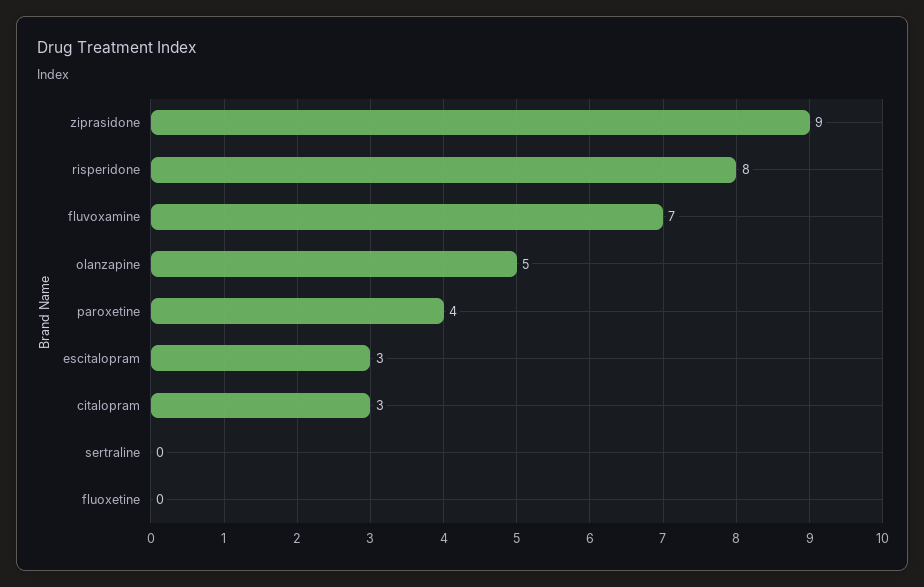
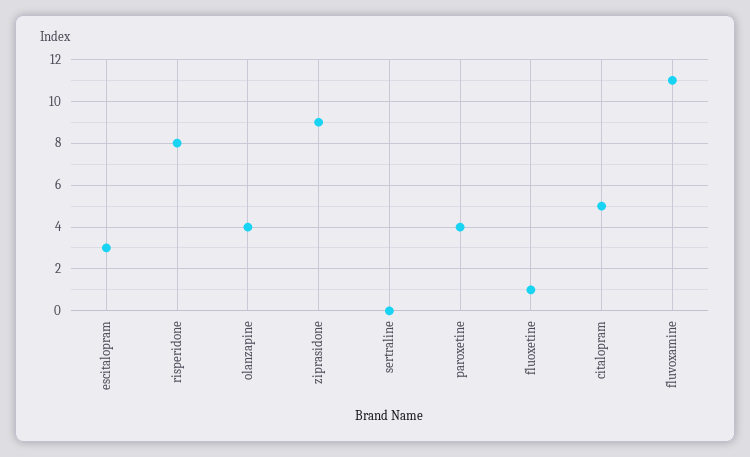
  {
    "ziprasidone": 9,
    "risperidone": 8,
-   "fluvoxamine": 7,
+   "fluvoxamine": 11,
-   "olanzapine": 5,
+   "olanzapine": 4,
    "paroxetine": 4,
    "escitalopram": 3,
-   "citalopram": 3,
+   "citalopram": 5,
    "sertraline": 0,
-   "fluoxetine": 0
+   "fluoxetine": 1
  }

